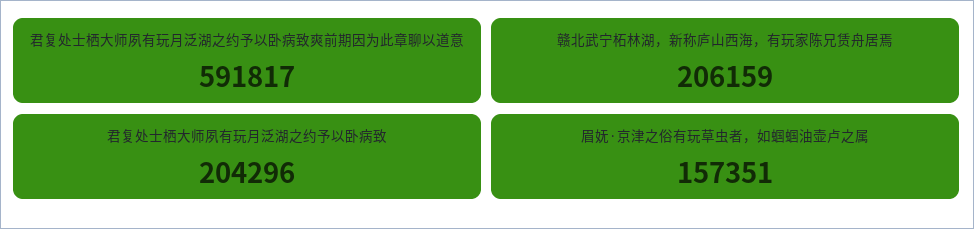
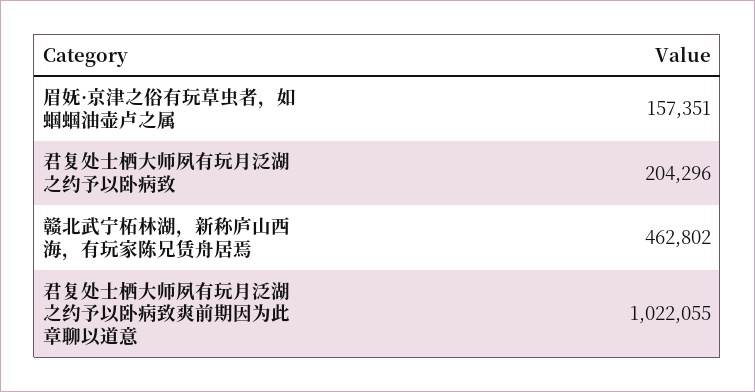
  {
-   "君复处士栖大师夙有玩月泛湖之约予以卧病致爽前期因为此章聊以道意": 591817,
+   "君复处士栖大师夙有玩月泛湖之约予以卧病致爽前期因为此章聊以道意": 1022055,
-   "赣北武宁柘林湖，新称庐山西海，有玩家陈兄赁舟居焉": 206159,
+   "赣北武宁柘林湖，新称庐山西海，有玩家陈兄赁舟居焉": 462802,
    "君复处士栖大师夙有玩月泛湖之约予以卧病致": 204296,
    "眉妩·京津之俗有玩草虫者，如蝈蝈油壶卢之属": 157351
  }

